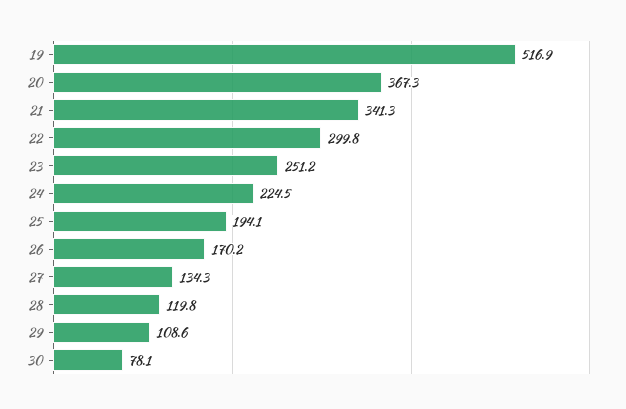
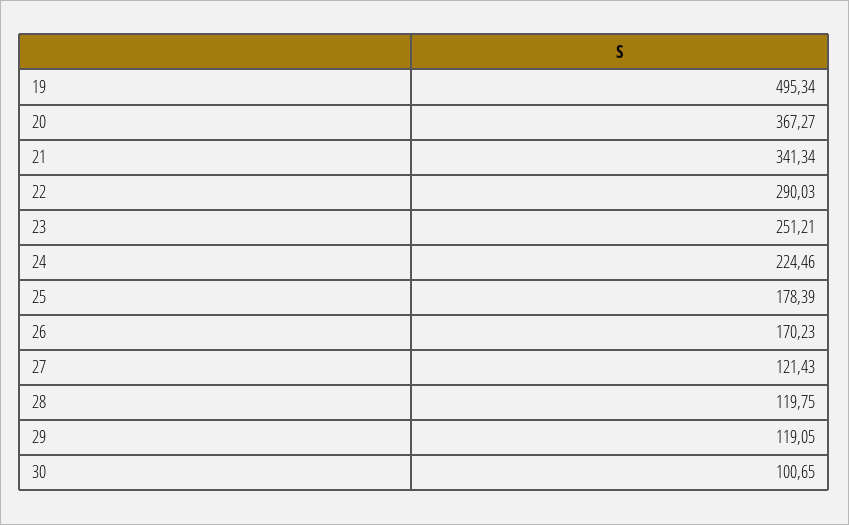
  {
-   "19": 516.9,
+   "19": 495.34,
    "20": 367.27,
    "21": 341.34,
-   "22": 299.8,
+   "22": 290.03,
    "23": 251.21,
    "24": 224.46,
-   "25": 194.1,
+   "25": 178.39,
    "26": 170.23,
-   "27": 134.3,
+   "27": 121.43,
    "28": 119.75,
-   "29": 108.6,
+   "29": 119.05,
-   "30": 78.1
+   "30": 100.65
  }

